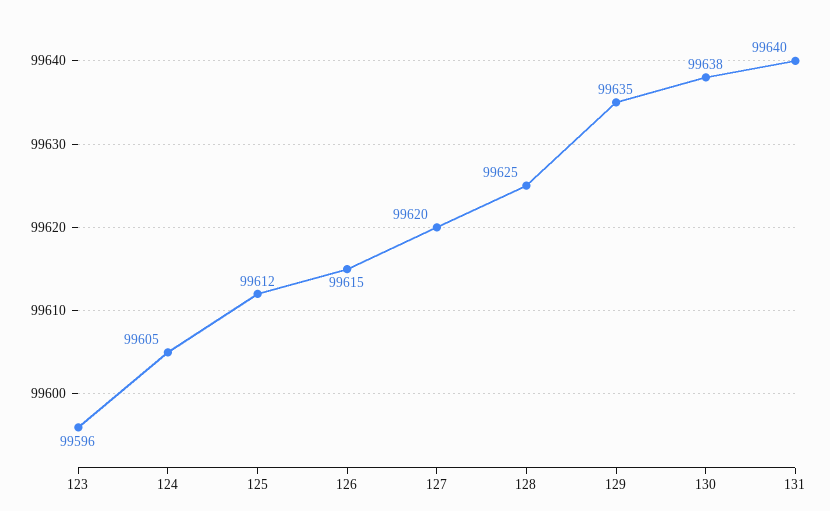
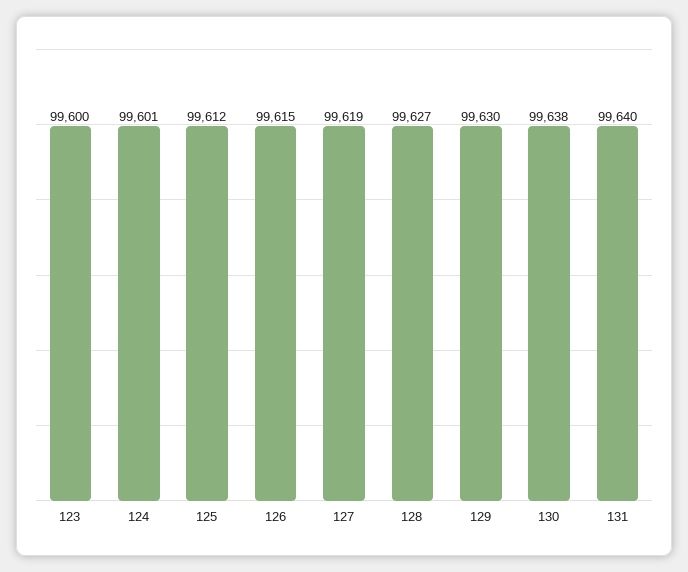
  {
-   "123": 99596,
+   "123": 99600,
-   "124": 99605,
+   "124": 99601,
    "125": 99612,
    "126": 99615,
-   "127": 99620,
+   "127": 99619,
-   "128": 99625,
+   "128": 99627,
-   "129": 99635,
+   "129": 99630,
    "130": 99638,
    "131": 99640
  }

